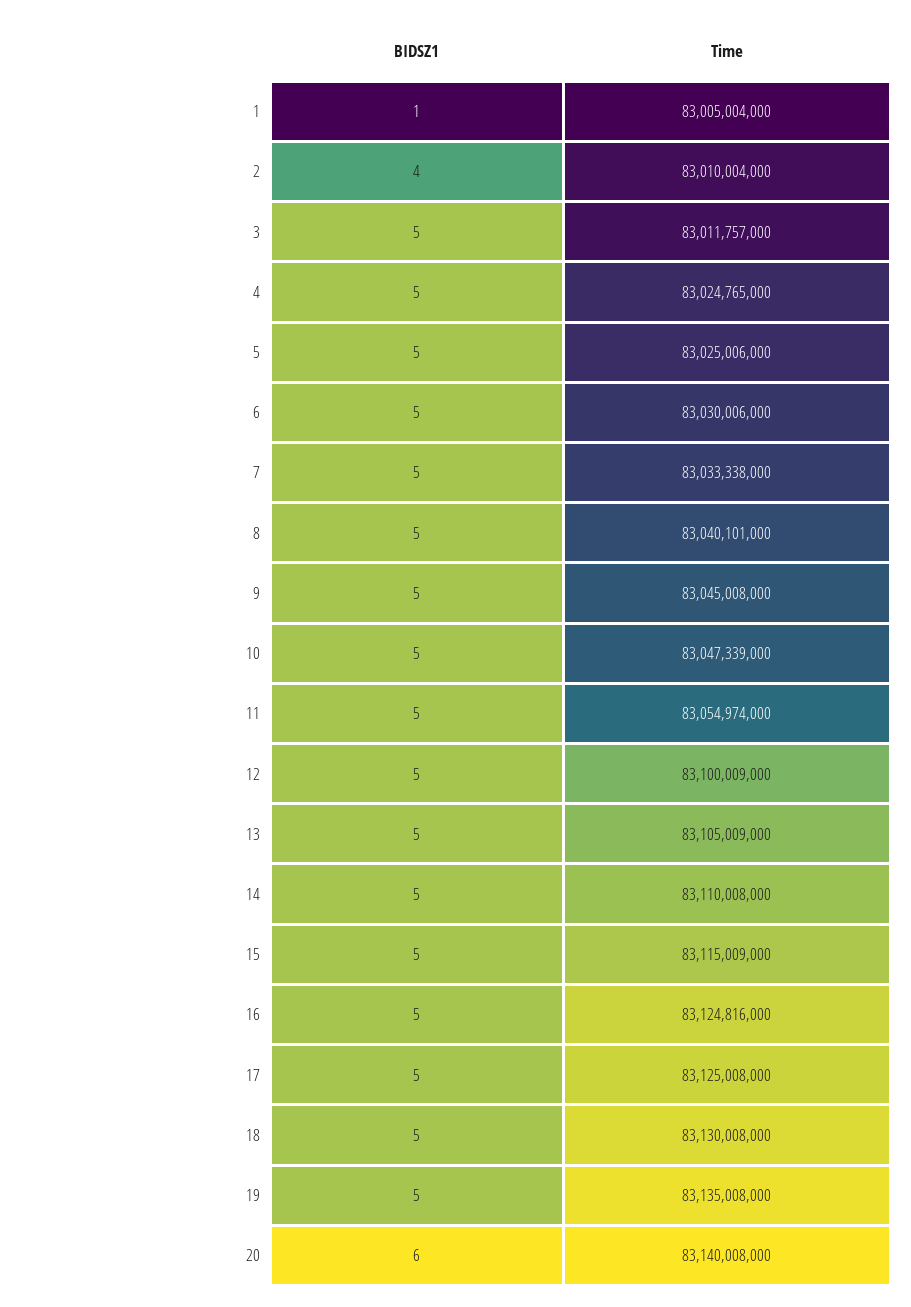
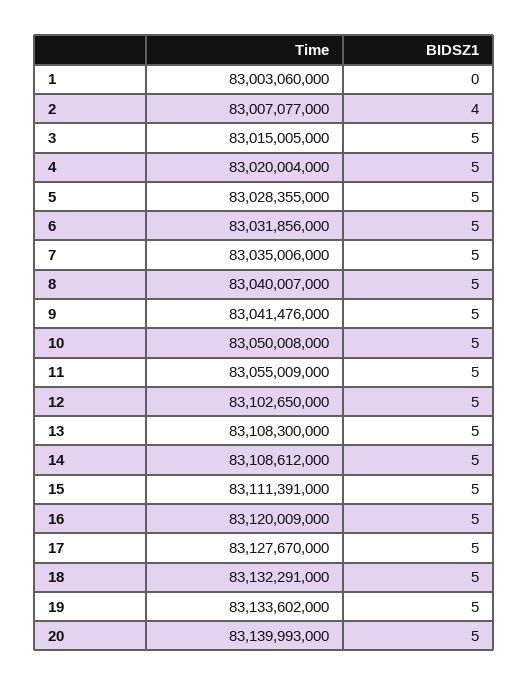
  {
    "BIDSZ1": {
-     "1": 1,
+     "1": 0,
      "2": 4,
      "3": 5,
      "4": 5,
      "5": 5,
      "6": 5,
      "7": 5,
      "8": 5,
      "9": 5,
      "10": 5,
      "11": 5,
      "12": 5,
      "13": 5,
      "14": 5,
      "15": 5,
      "16": 5,
      "17": 5,
      "18": 5,
      "19": 5,
-     "20": 6
+     "20": 5
    },
    "Time": {
-     "1": 83005004000,
+     "1": 83003060000,
-     "2": 83010004000,
+     "2": 83007077000,
-     "3": 83011757000,
+     "3": 83015005000,
-     "4": 83024765000,
+     "4": 83020004000,
-     "5": 83025006000,
+     "5": 83028355000,
-     "6": 83030006000,
+     "6": 83031856000,
-     "7": 83033338000,
+     "7": 83035006000,
-     "8": 83040101000,
+     "8": 83040007000,
-     "9": 83045008000,
+     "9": 83041476000,
-     "10": 83047339000,
+     "10": 83050008000,
-     "11": 83054974000,
+     "11": 83055009000,
-     "12": 83100009000,
+     "12": 83102650000,
-     "13": 83105009000,
+     "13": 83108300000,
-     "14": 83110008000,
+     "14": 83108612000,
-     "15": 83115009000,
+     "15": 83111391000,
-     "16": 83124816000,
+     "16": 83120009000,
-     "17": 83125008000,
+     "17": 83127670000,
-     "18": 83130008000,
+     "18": 83132291000,
-     "19": 83135008000,
+     "19": 83133602000,
-     "20": 83140008000
+     "20": 83139993000
    }
  }

